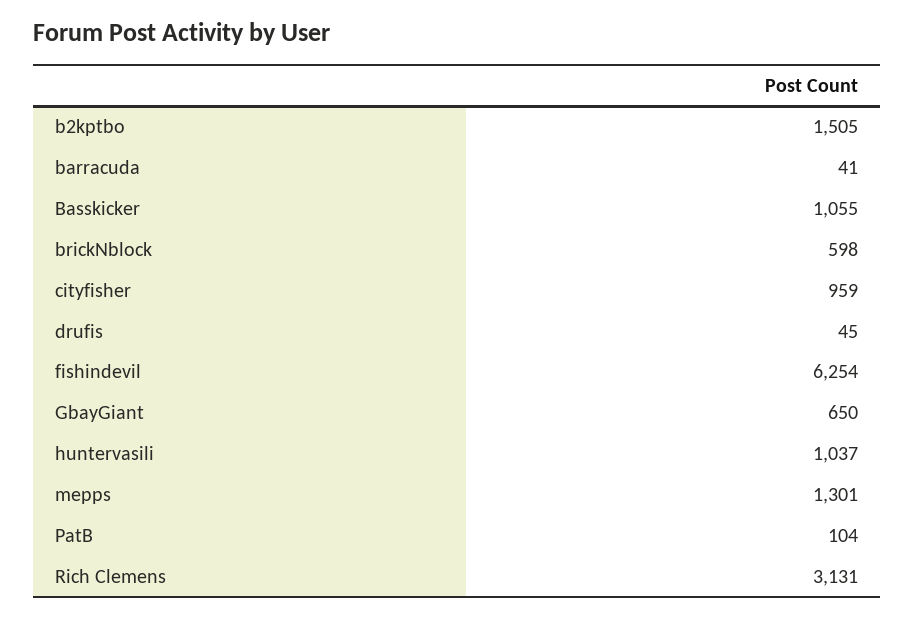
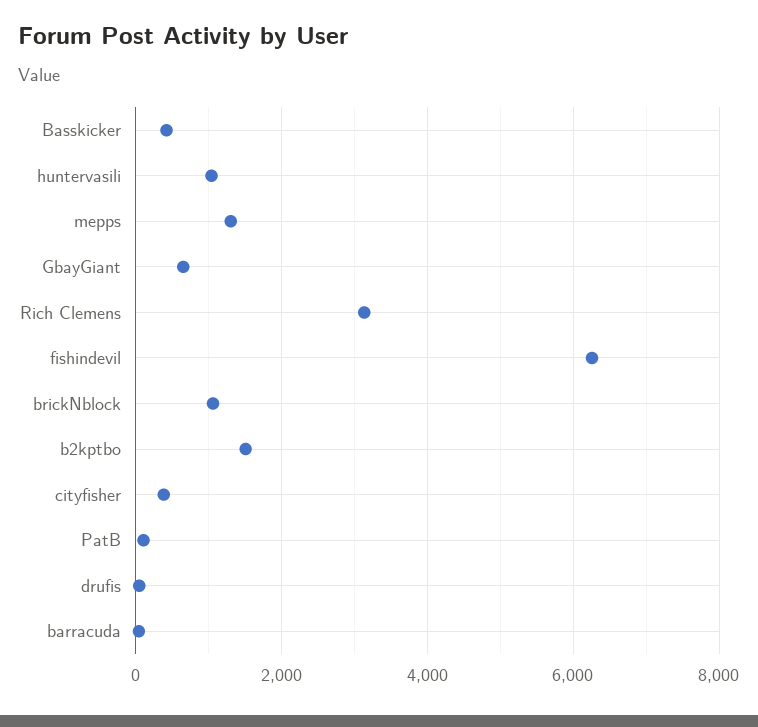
  {
    "b2kptbo": 1505,
    "barracuda": 41,
-   "Basskicker": 1055,
+   "Basskicker": 400,
-   "brickNblock": 598,
+   "brickNblock": 1000,
-   "cityfisher": 959,
+   "cityfisher": 400,
    "drufis": 45,
    "fishindevil": 6254,
    "GbayGiant": 650,
    "huntervasili": 1037,
    "mepps": 1301,
    "PatB": 104,
    "Rich Clemens": 3131
  }

